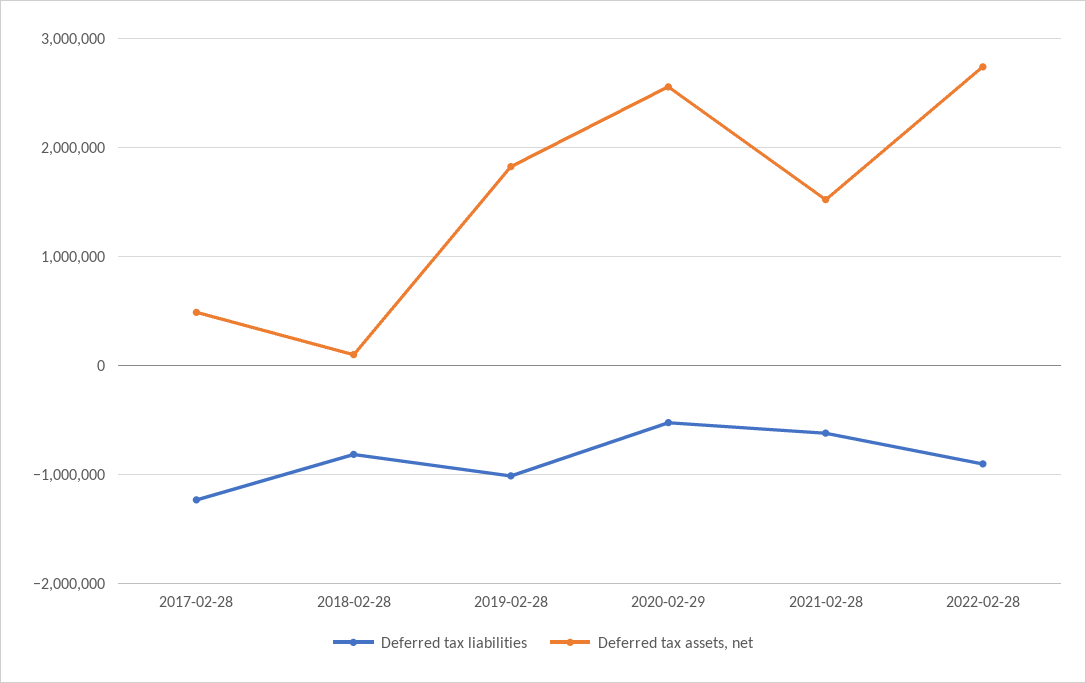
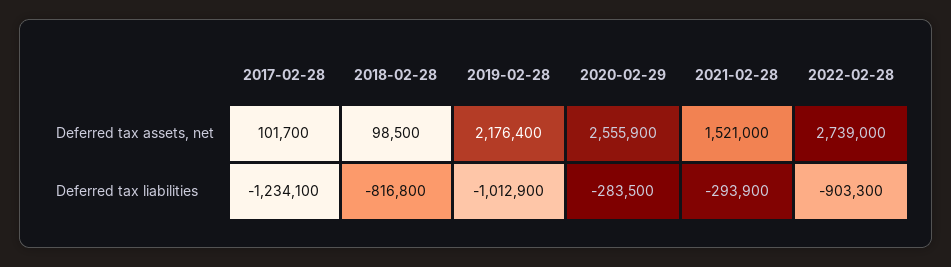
  {
    "Deferred tax liabilities": {
      "2017-02-28": -1234100,
      "2018-02-28": -816800,
      "2019-02-28": -1012900,
-     "2020-02-29": -500000,
+     "2020-02-29": -283500,
-     "2021-02-28": -600000,
+     "2021-02-28": -293900,
      "2022-02-28": -903300
    },
    "Deferred tax assets, net": {
-     "2017-02-28": 500000,
+     "2017-02-28": 101700,
      "2018-02-28": 98500,
-     "2019-02-28": 1800000,
+     "2019-02-28": 2176400,
      "2020-02-29": 2555900,
      "2021-02-28": 1521000,
      "2022-02-28": 2739000
    }
  }

